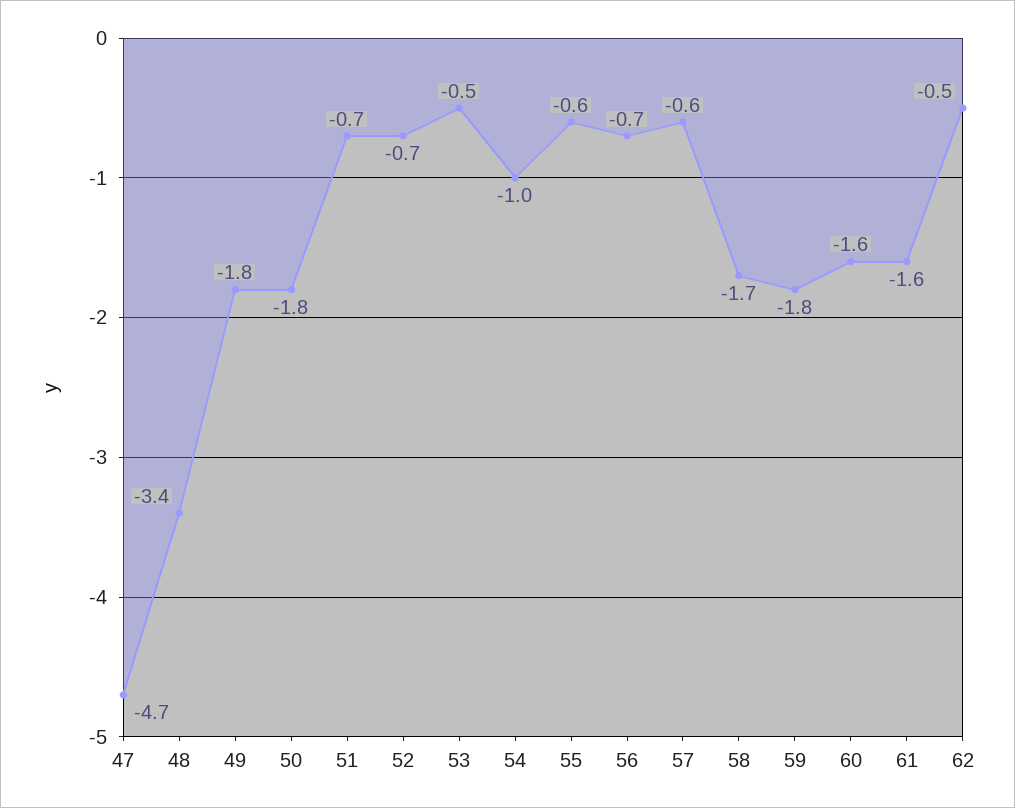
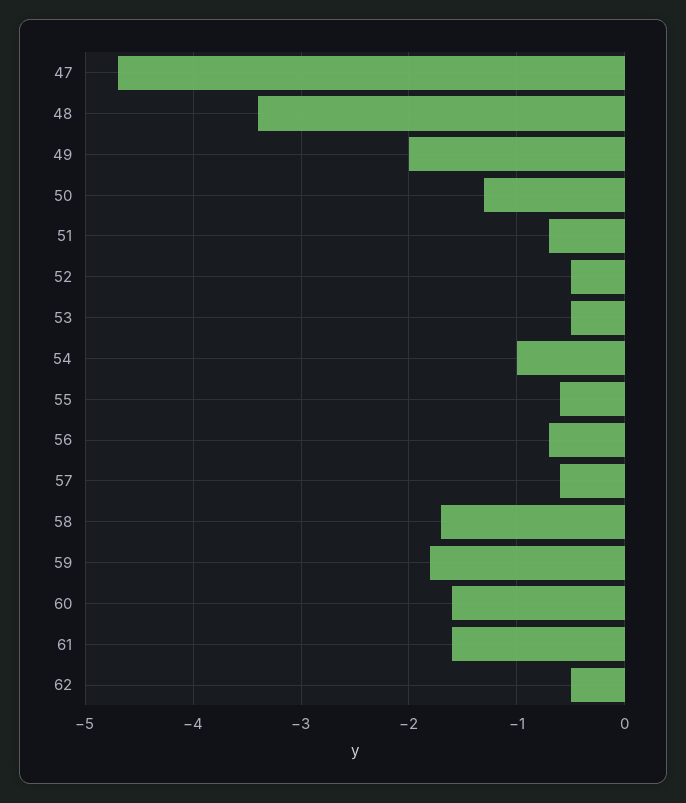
  {
    "47": -4.7,
    "48": -3.4,
-   "49": -1.8,
+   "49": -2,
-   "50": -1.8,
+   "50": -1.3,
    "51": -0.7,
-   "52": -0.7,
+   "52": -0.5,
    "53": -0.5,
    "54": -1,
    "55": -0.6,
    "56": -0.7,
    "57": -0.6,
    "58": -1.7,
    "59": -1.8,
    "60": -1.6,
    "61": -1.6,
    "62": -0.5
  }

